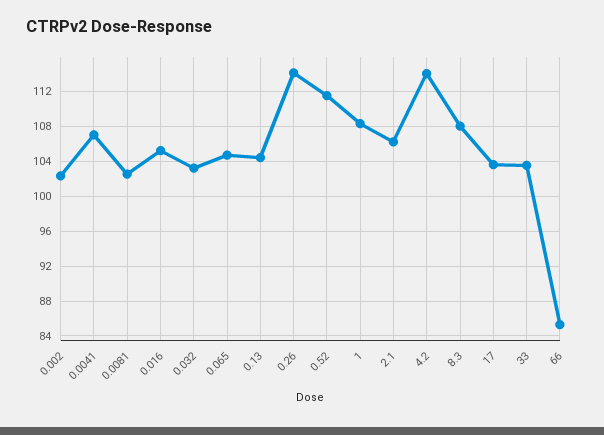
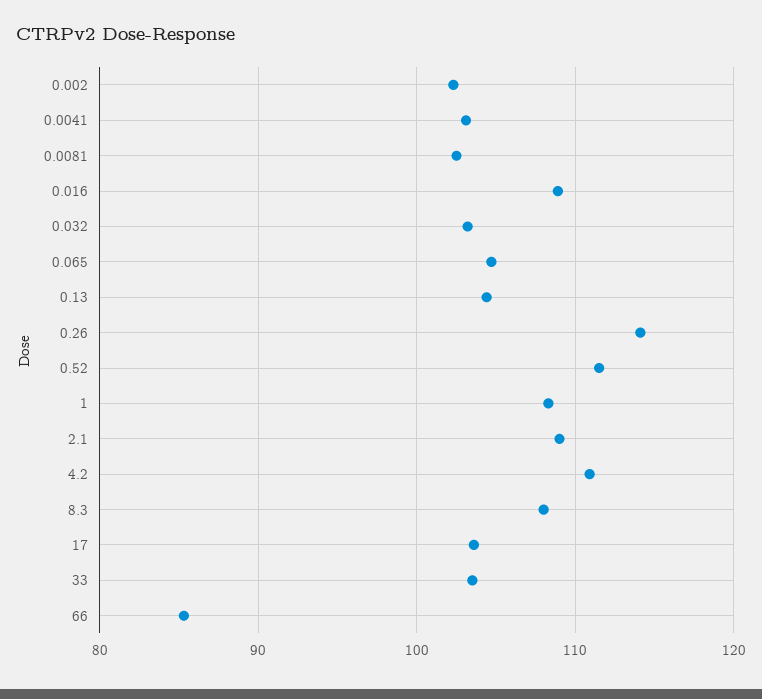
  {
    "0.002": 102,
-   "0.0041": 107,
+   "0.0041": 103,
    "0.0081": 103,
-   "0.016": 105,
+   "0.016": 109,
    "0.032": 103,
    "0.065": 105,
    "0.13": 104,
    "0.26": 114,
    "0.52": 112,
    "1": 108,
-   "2.1": 106,
+   "2.1": 109,
-   "4.2": 114,
+   "4.2": 111,
    "8.3": 108,
    "17": 104,
    "33": 104,
    "66": 85
  }

